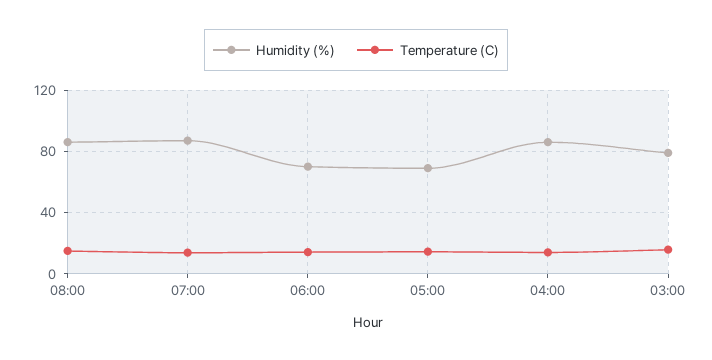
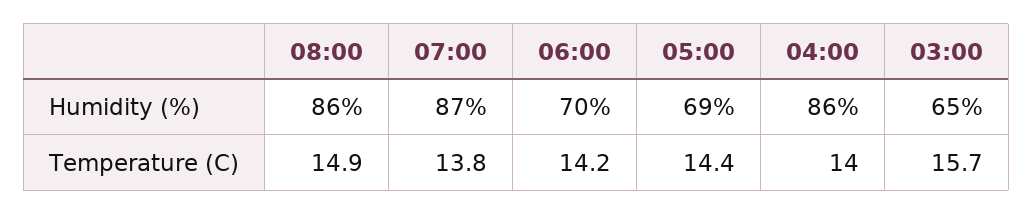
  {
    "Humidity (%)": {
      "08:00": 86,
      "07:00": 87,
      "06:00": 70,
      "05:00": 69,
      "04:00": 86,
-     "03:00": 80
+     "03:00": 65
    },
    "Temperature (C)": {
      "08:00": 14.9,
      "07:00": 13.8,
      "06:00": 14.2,
      "05:00": 14.4,
      "04:00": 14,
      "03:00": 15.7
    }
  }

